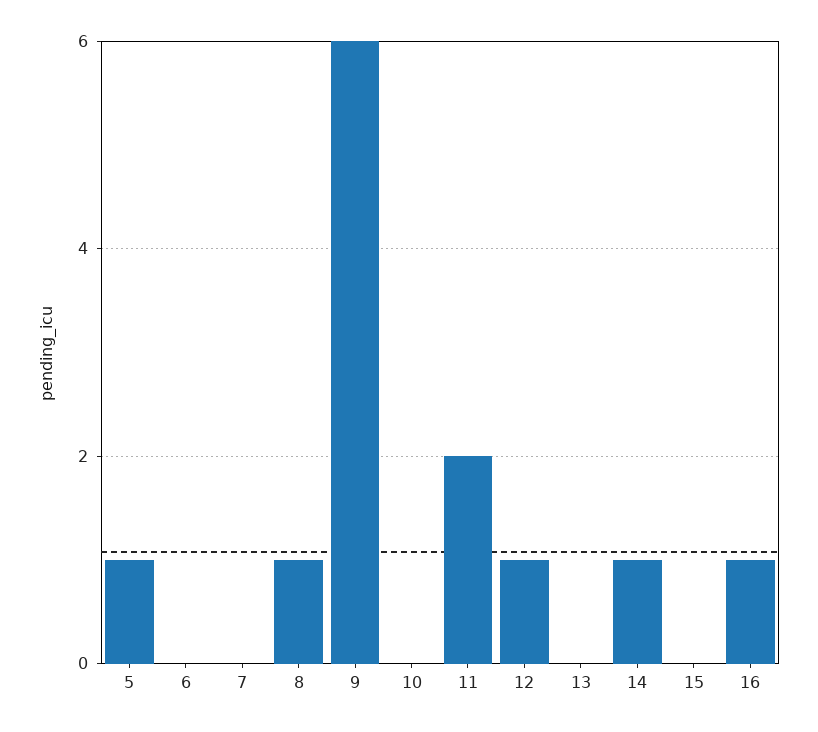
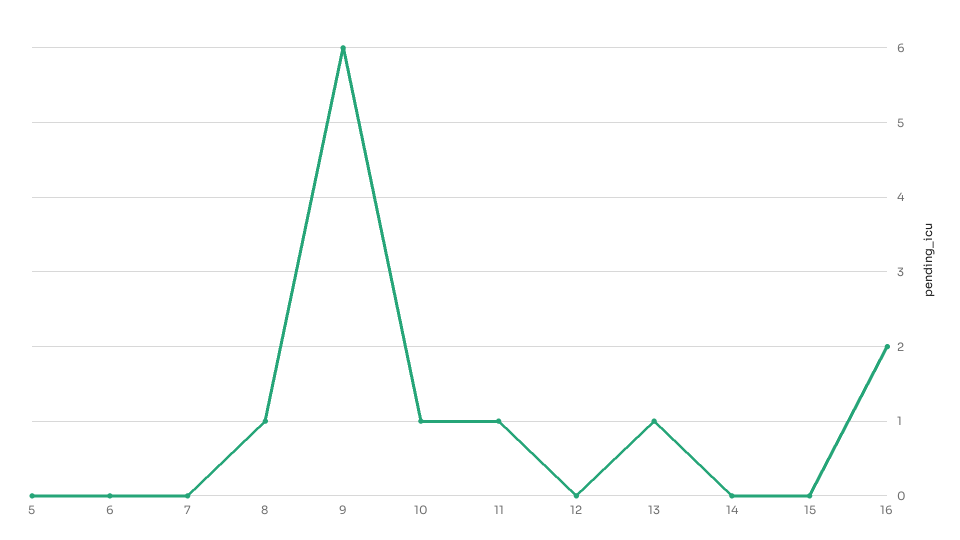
  {
-   "5": 1,
+   "5": 0,
    "6": 0,
    "7": 0,
    "8": 1,
    "9": 6,
-   "10": 0,
+   "10": 1,
-   "11": 2,
+   "11": 1,
-   "12": 1,
+   "12": 0,
-   "13": 0,
+   "13": 1,
-   "14": 1,
+   "14": 0,
    "15": 0,
-   "16": 1
+   "16": 2
  }

